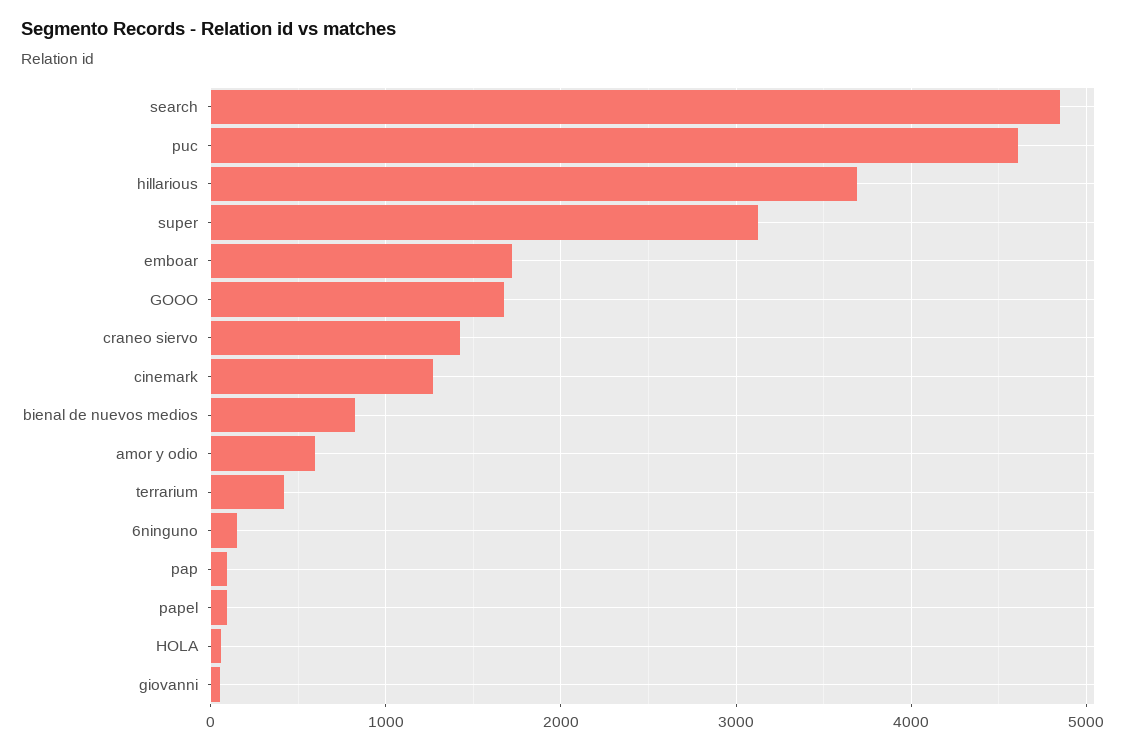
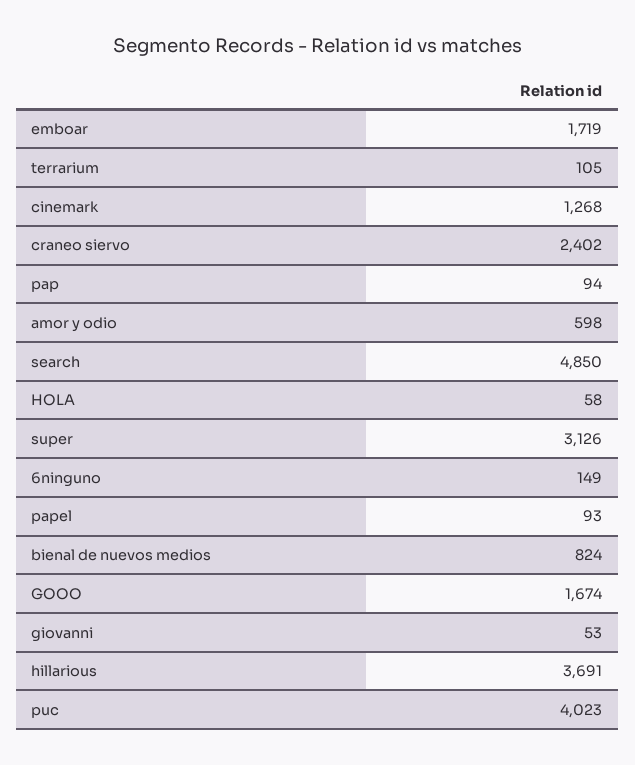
  {
    "search": 4850,
-   "puc": 4600,
+   "puc": 4023,
    "hillarious": 3691,
    "super": 3126,
    "emboar": 1719,
    "GOOO": 1674,
-   "craneo siervo": 1400,
+   "craneo siervo": 2402,
    "cinemark": 1268,
    "bienal de nuevos medios": 824,
    "amor y odio": 598,
-   "terrarium": 400,
+   "terrarium": 105,
    "6ninguno": 149,
    "pap": 94,
    "papel": 93,
    "HOLA": 58,
    "giovanni": 53
  }

